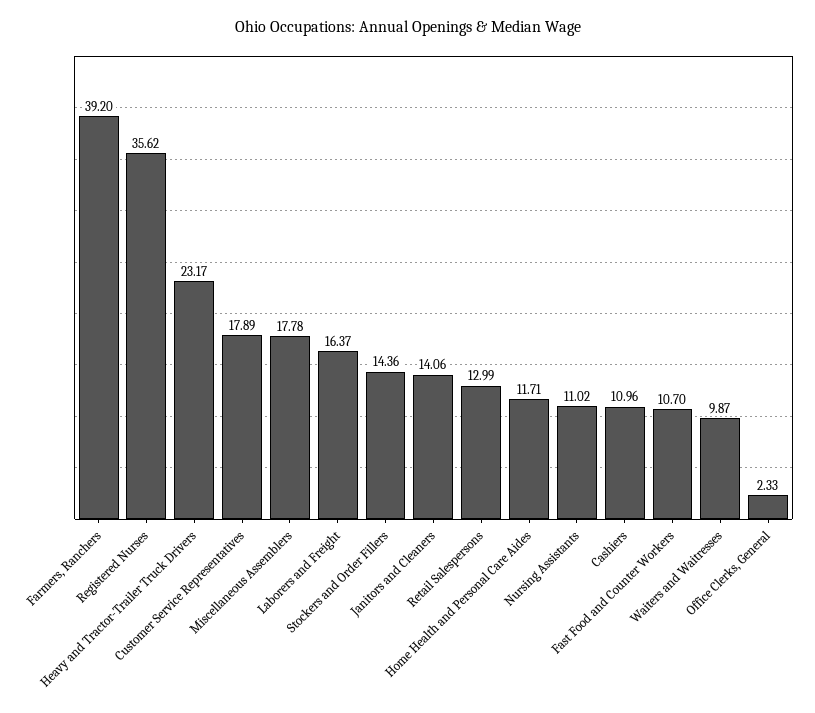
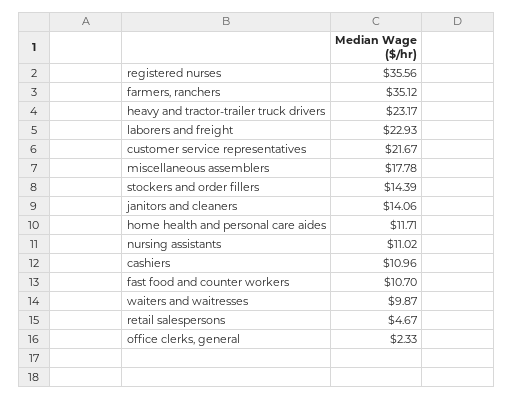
  {
-   "Farmers, Ranchers": 39.2,
+   "Farmers, Ranchers": 35.12,
-   "Registered Nurses": 35.62,
+   "Registered Nurses": 35.56,
    "Heavy and Tractor-Trailer Truck Drivers": 23.17,
-   "Customer Service Representatives": 17.89,
+   "Customer Service Representatives": 21.67,
    "Miscellaneous Assemblers": 17.78,
-   "Laborers and Freight": 16.37,
+   "Laborers and Freight": 22.93,
-   "Stockers and Order Fillers": 14.36,
+   "Stockers and Order Fillers": 14.39,
    "Janitors and Cleaners": 14.06,
-   "Retail Salespersons": 12.99,
+   "Retail Salespersons": 4.67,
    "Home Health and Personal Care Aides": 11.71,
    "Nursing Assistants": 11.02,
    "Cashiers": 10.96,
    "Fast Food and Counter Workers": 10.7,
    "Waiters and Waitresses": 9.87,
    "Office Clerks, General": 2.33
  }

